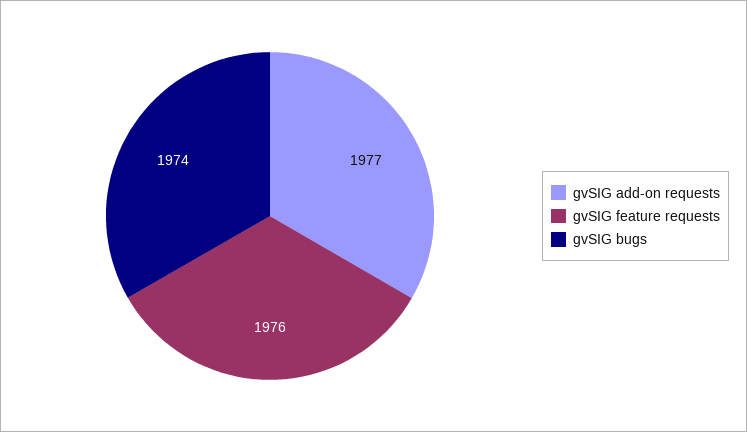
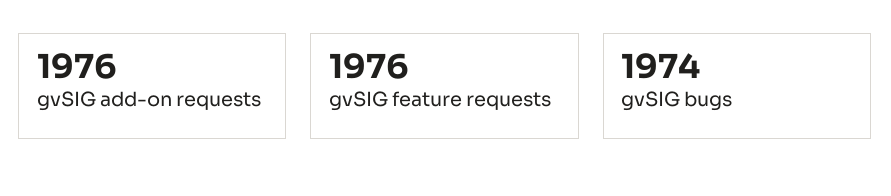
  {
-   "gvSIG add-on requests": 1977,
+   "gvSIG add-on requests": 1976,
    "gvSIG feature requests": 1976,
    "gvSIG bugs": 1974
  }

